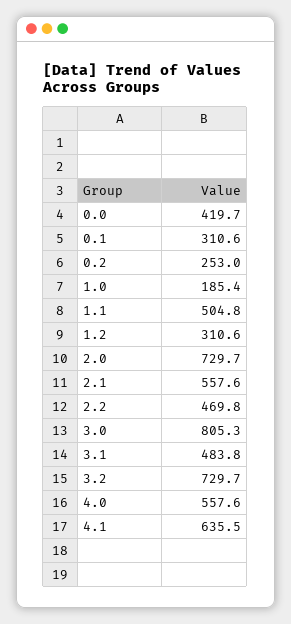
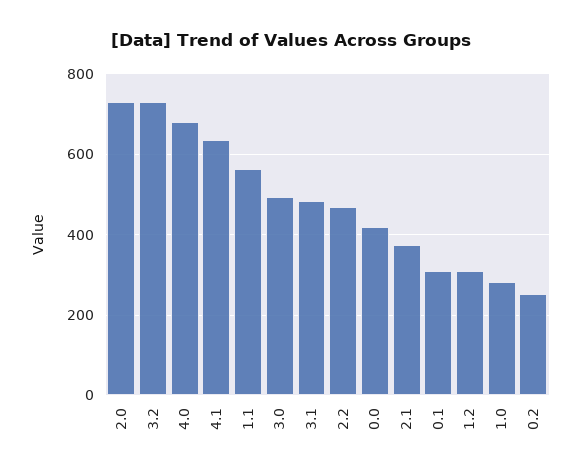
  {
    "0.0": 419.7,
    "0.1": 310.6,
    "0.2": 253,
-   "1.0": 185.4,
+   "1.0": 280,
-   "1.1": 504.8,
+   "1.1": 560,
    "1.2": 310.6,
    "2.0": 729.7,
-   "2.1": 557.6,
+   "2.1": 380,
    "2.2": 469.8,
-   "3.0": 805.3,
+   "3.0": 500,
    "3.1": 483.8,
    "3.2": 729.7,
-   "4.0": 557.6,
+   "4.0": 680,
    "4.1": 635.5
  }

